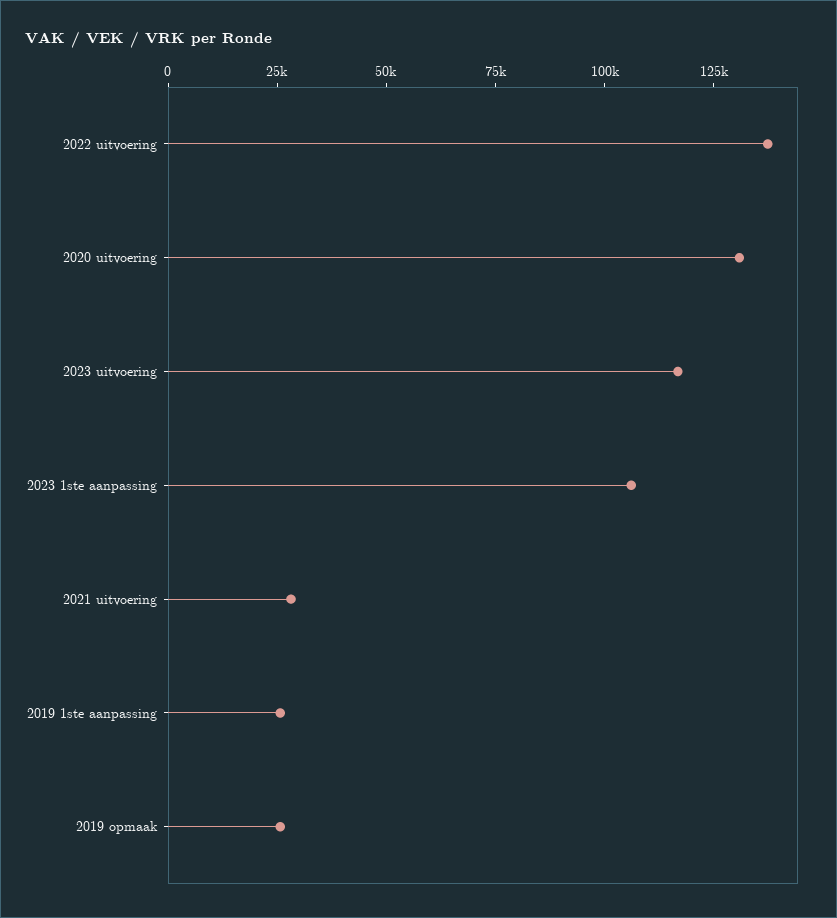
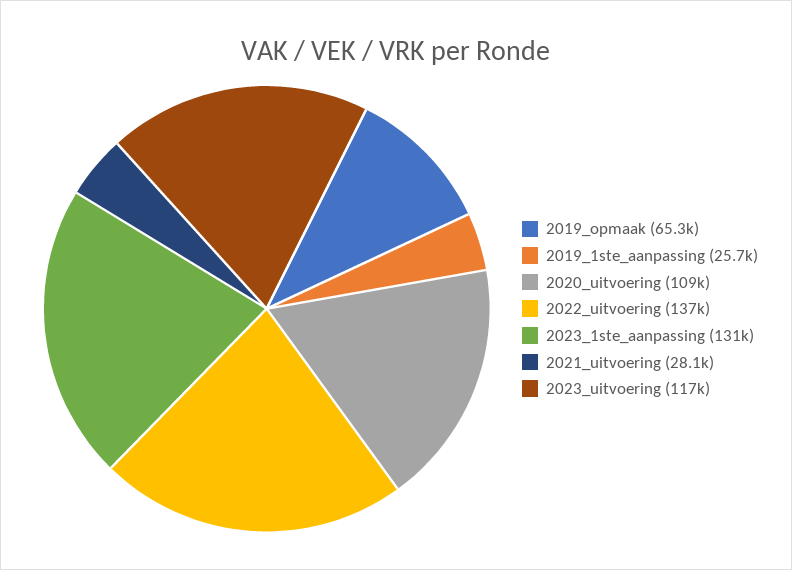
  {
    "2022 uitvoering": 137000,
-   "2020 uitvoering": 130000,
+   "2020 uitvoering": 109000,
    "2023 uitvoering": 117000,
-   "2023 1ste aanpassing": 105000,
+   "2023 1ste aanpassing": 131000,
    "2021 uitvoering": 28100,
    "2019 1ste aanpassing": 25700,
-   "2019 opmaak": 25000
+   "2019 opmaak": 65300
  }

